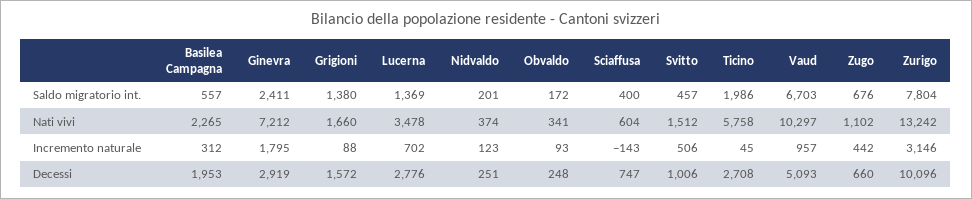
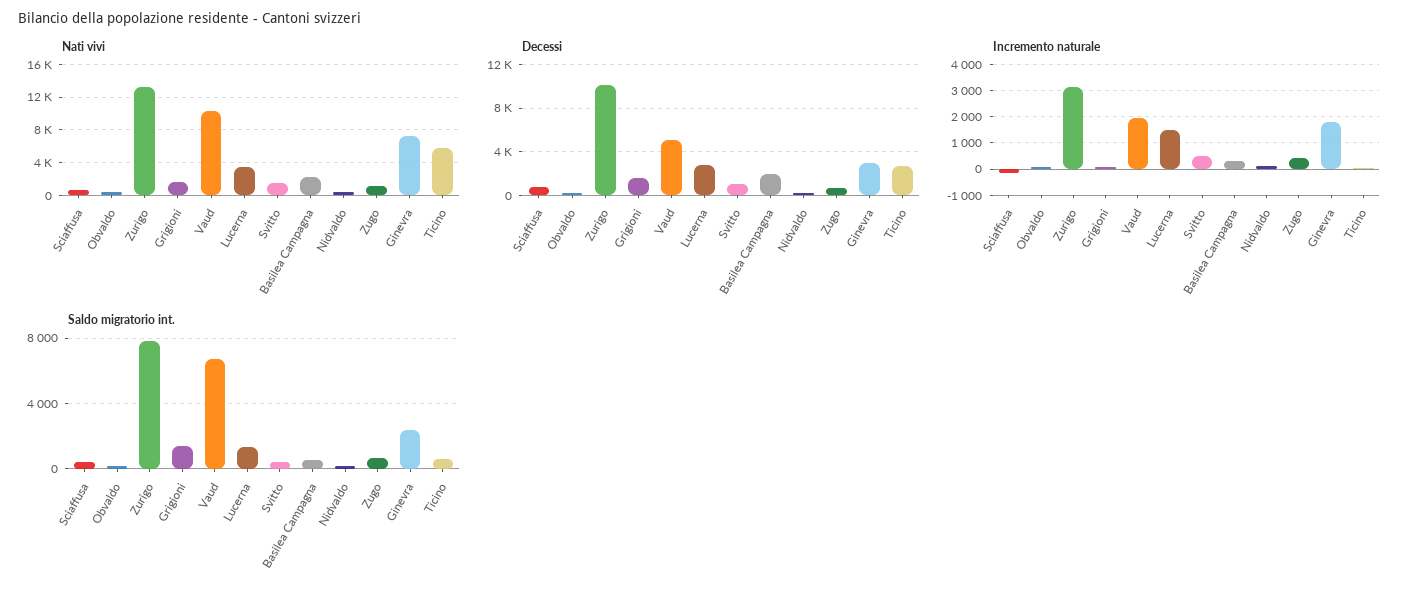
  {
    "Saldo migratorio int.": {
      "Basilea Campagna": 557,
      "Ginevra": 2411,
      "Grigioni": 1380,
      "Lucerna": 1369,
      "Nidvaldo": 201,
      "Obvaldo": 172,
      "Sciaffusa": 400,
      "Svitto": 457,
-     "Ticino": 1986,
+     "Ticino": 500,
      "Vaud": 6703,
      "Zugo": 676,
      "Zurigo": 7804
    },
    "Nati vivi": {
      "Basilea Campagna": 2265,
      "Ginevra": 7212,
      "Grigioni": 1660,
      "Lucerna": 3478,
      "Nidvaldo": 374,
      "Obvaldo": 341,
      "Sciaffusa": 604,
      "Svitto": 1512,
      "Ticino": 5758,
      "Vaud": 10297,
      "Zugo": 1102,
      "Zurigo": 13242
    },
    "Incremento naturale": {
      "Basilea Campagna": 312,
      "Ginevra": 1795,
      "Grigioni": 88,
-     "Lucerna": 702,
+     "Lucerna": 1500,
      "Nidvaldo": 123,
      "Obvaldo": 93,
      "Sciaffusa": -143,
      "Svitto": 506,
      "Ticino": 45,
-     "Vaud": 957,
+     "Vaud": 2000,
      "Zugo": 442,
      "Zurigo": 3146
    },
    "Decessi": {
      "Basilea Campagna": 1953,
      "Ginevra": 2919,
      "Grigioni": 1572,
      "Lucerna": 2776,
      "Nidvaldo": 251,
      "Obvaldo": 248,
      "Sciaffusa": 747,
      "Svitto": 1006,
      "Ticino": 2708,
      "Vaud": 5093,
      "Zugo": 660,
      "Zurigo": 10096
    }
  }

